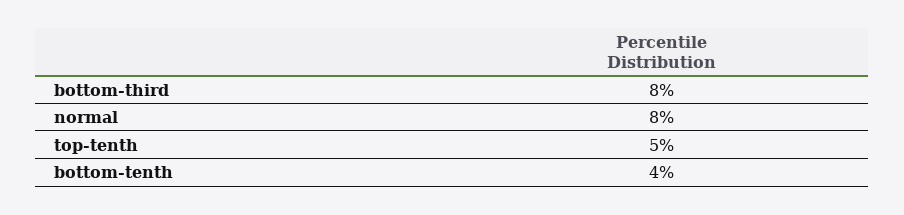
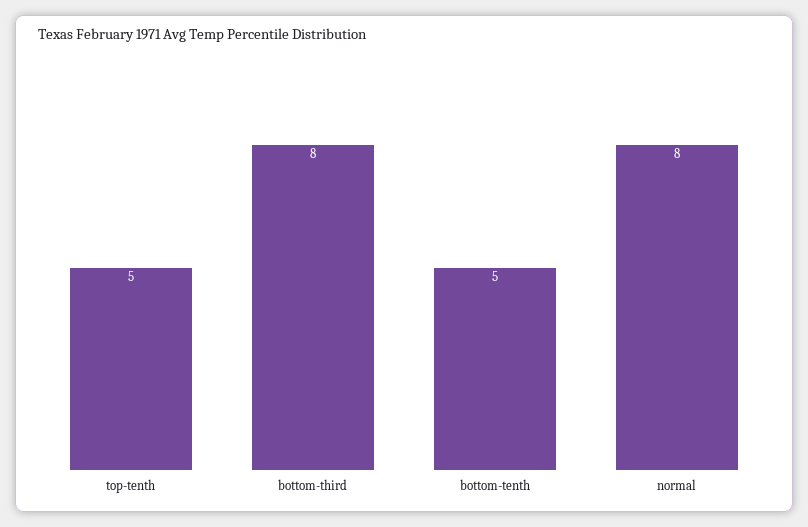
  {
    "bottom-third": 8,
    "normal": 8,
    "top-tenth": 5,
-   "bottom-tenth": 4
+   "bottom-tenth": 5
  }

